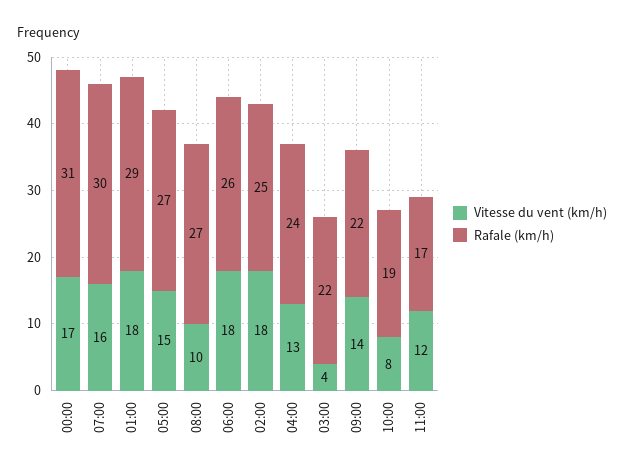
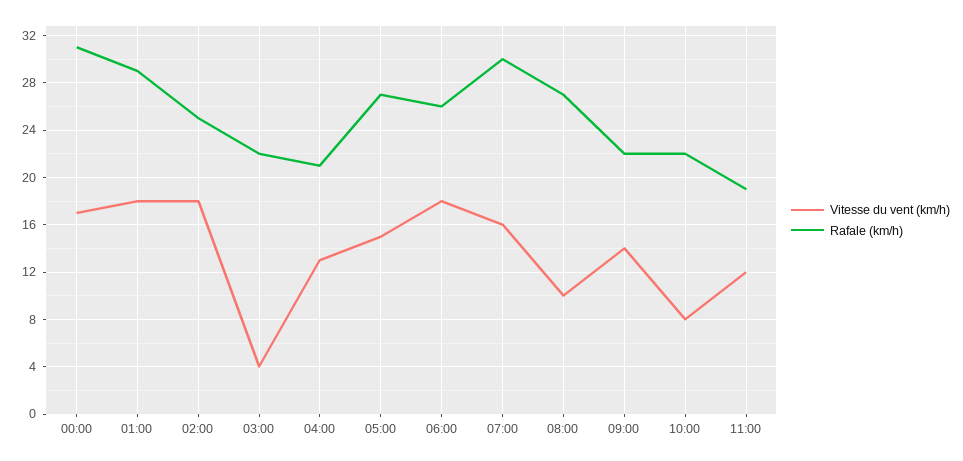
  {
    "Vitesse du vent (km/h)": {
      "00:00": 17,
      "07:00": 16,
      "01:00": 18,
      "05:00": 15,
      "08:00": 10,
      "06:00": 18,
      "02:00": 18,
      "04:00": 13,
      "03:00": 4,
      "09:00": 14,
      "10:00": 8,
      "11:00": 12
    },
    "Rafale (km/h)": {
      "00:00": 31,
      "07:00": 30,
      "01:00": 29,
      "05:00": 27,
      "08:00": 27,
      "06:00": 26,
      "02:00": 25,
-     "04:00": 24,
+     "04:00": 21,
      "03:00": 22,
      "09:00": 22,
-     "10:00": 19,
+     "10:00": 22,
-     "11:00": 17
+     "11:00": 19
    }
  }

